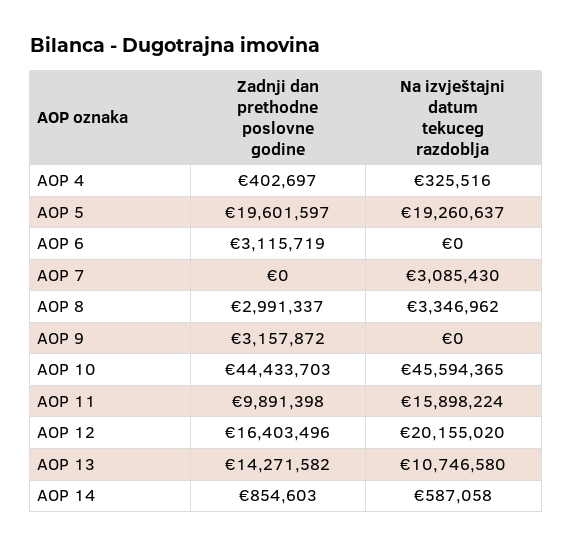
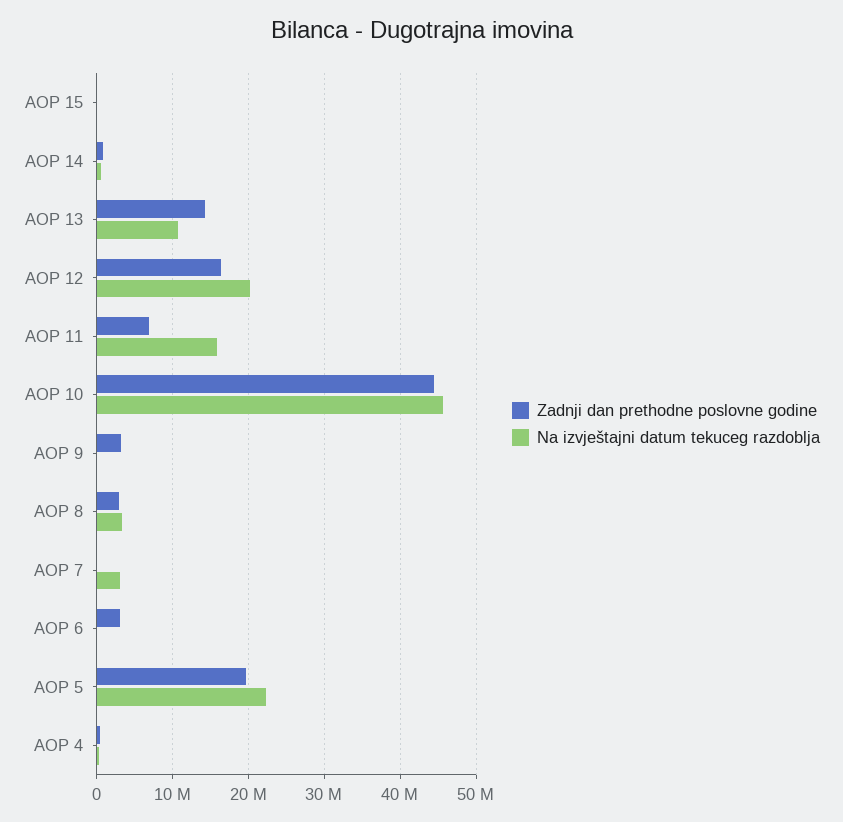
  {
    "Zadnji dan prethodne poslovne godine": {
      "AOP 4": 402697,
      "AOP 5": 19601597,
      "AOP 6": 3115719,
      "AOP 7": 0,
      "AOP 8": 2991337,
      "AOP 9": 3157872,
      "AOP 10": 44433703,
-     "AOP 11": 9891398,
+     "AOP 11": 7000000,
      "AOP 12": 16403496,
      "AOP 13": 14271582,
-     "AOP 14": 854603
+     "AOP 14": 854603,
+     "AOP 15": 0
    },
    "Na izvještajni datum tekuceg razdoblja": {
      "AOP 4": 325516,
-     "AOP 5": 19260637,
+     "AOP 5": 22000000,
      "AOP 6": 0,
      "AOP 7": 3085430,
      "AOP 8": 3346962,
      "AOP 9": 0,
      "AOP 10": 45594365,
      "AOP 11": 15898224,
      "AOP 12": 20155020,
      "AOP 13": 10746580,
-     "AOP 14": 587058
+     "AOP 14": 587058,
+     "AOP 15": 0
    }
  }

